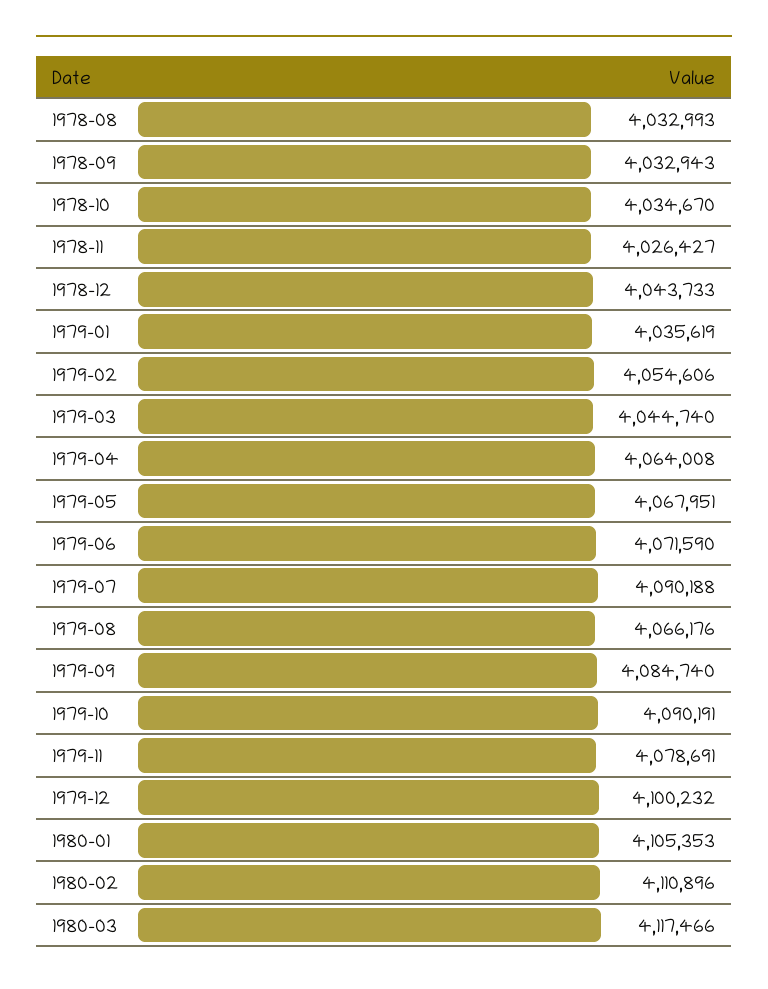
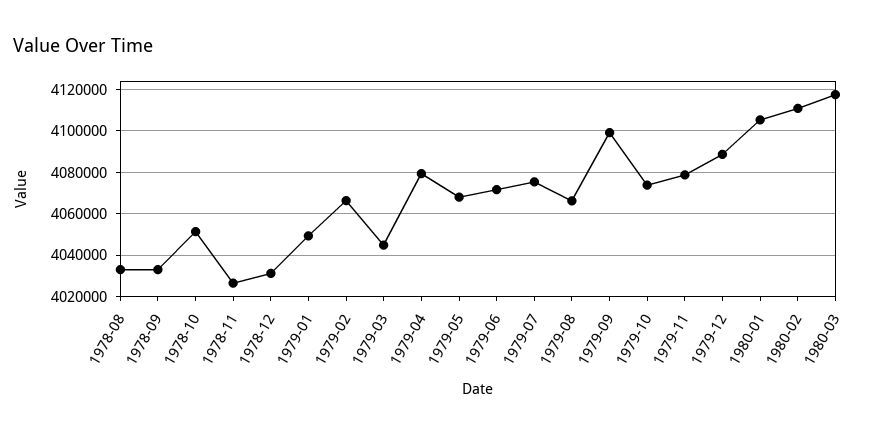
  {
    "1978-08": 4032993,
    "1978-09": 4032943,
-   "1978-10": 4034670,
+   "1978-10": 4050000,
    "1978-11": 4026427,
-   "1978-12": 4043733,
+   "1978-12": 4030000,
-   "1979-01": 4035619,
+   "1979-01": 4050000,
-   "1979-02": 4054606,
+   "1979-02": 4065000,
    "1979-03": 4044740,
-   "1979-04": 4064008,
+   "1979-04": 4080000,
    "1979-05": 4067951,
    "1979-06": 4071590,
-   "1979-07": 4090188,
+   "1979-07": 4075000,
    "1979-08": 4066176,
-   "1979-09": 4084740,
+   "1979-09": 4100000,
-   "1979-10": 4090191,
+   "1979-10": 4075000,
    "1979-11": 4078691,
-   "1979-12": 4100232,
+   "1979-12": 4090000,
    "1980-01": 4105353,
    "1980-02": 4110896,
    "1980-03": 4117466
  }

